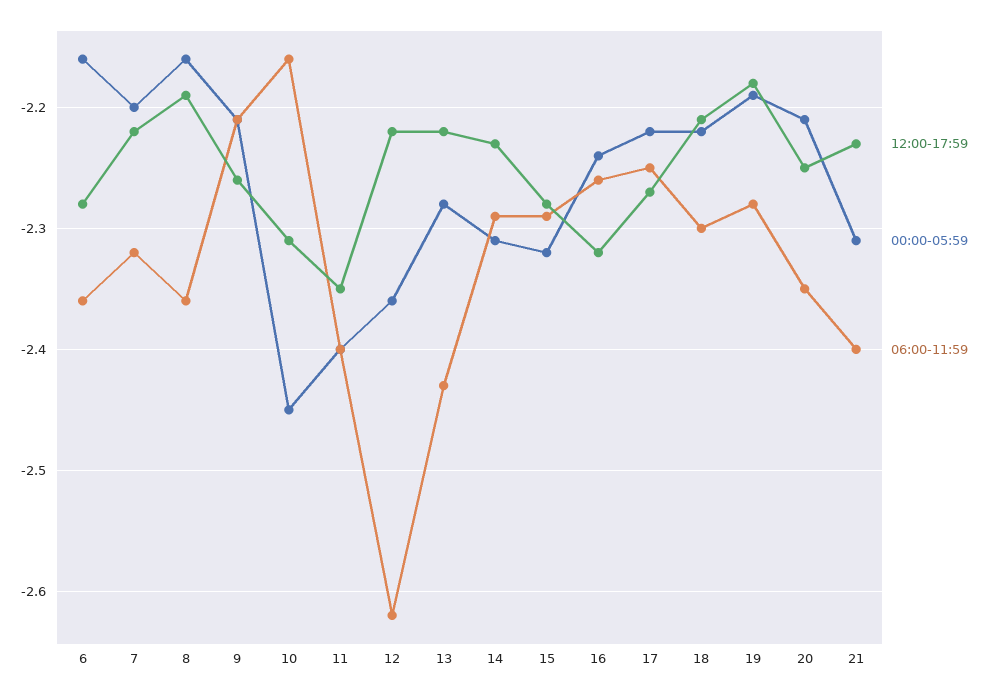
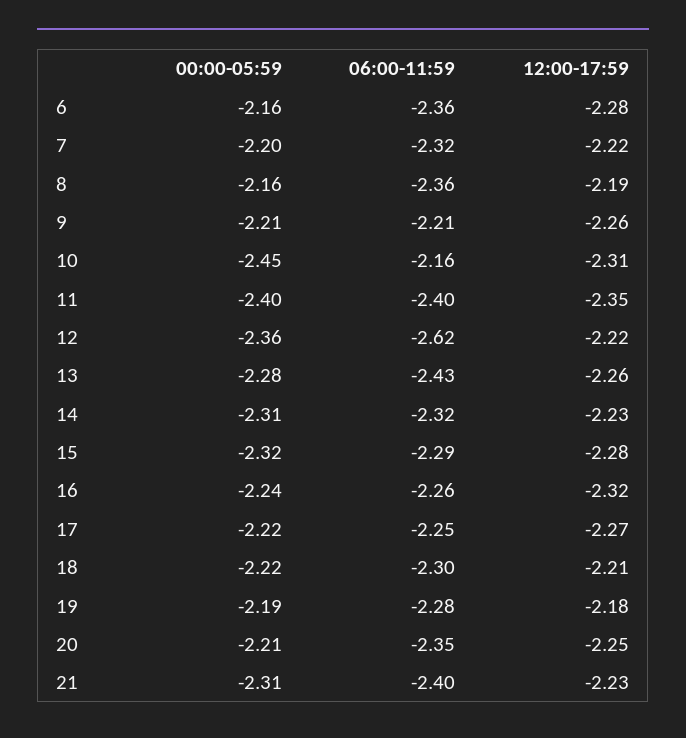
  {
    "12:00-17:59": {
      "6": -2.28,
      "7": -2.22,
      "8": -2.19,
      "9": -2.26,
      "10": -2.31,
      "11": -2.35,
      "12": -2.22,
-     "13": -2.22,
+     "13": -2.26,
      "14": -2.23,
      "15": -2.28,
      "16": -2.32,
      "17": -2.27,
      "18": -2.21,
      "19": -2.18,
      "20": -2.25,
      "21": -2.23
    },
    "00:00-05:59": {
      "6": -2.16,
      "7": -2.2,
      "8": -2.16,
      "9": -2.21,
      "10": -2.45,
      "11": -2.4,
      "12": -2.36,
      "13": -2.28,
      "14": -2.31,
      "15": -2.32,
      "16": -2.24,
      "17": -2.22,
      "18": -2.22,
      "19": -2.19,
      "20": -2.21,
      "21": -2.31
    },
    "06:00-11:59": {
      "6": -2.36,
      "7": -2.32,
      "8": -2.36,
      "9": -2.21,
      "10": -2.16,
      "11": -2.4,
      "12": -2.62,
      "13": -2.43,
-     "14": -2.29,
+     "14": -2.32,
      "15": -2.29,
      "16": -2.26,
      "17": -2.25,
      "18": -2.3,
      "19": -2.28,
      "20": -2.35,
      "21": -2.4
    }
  }

